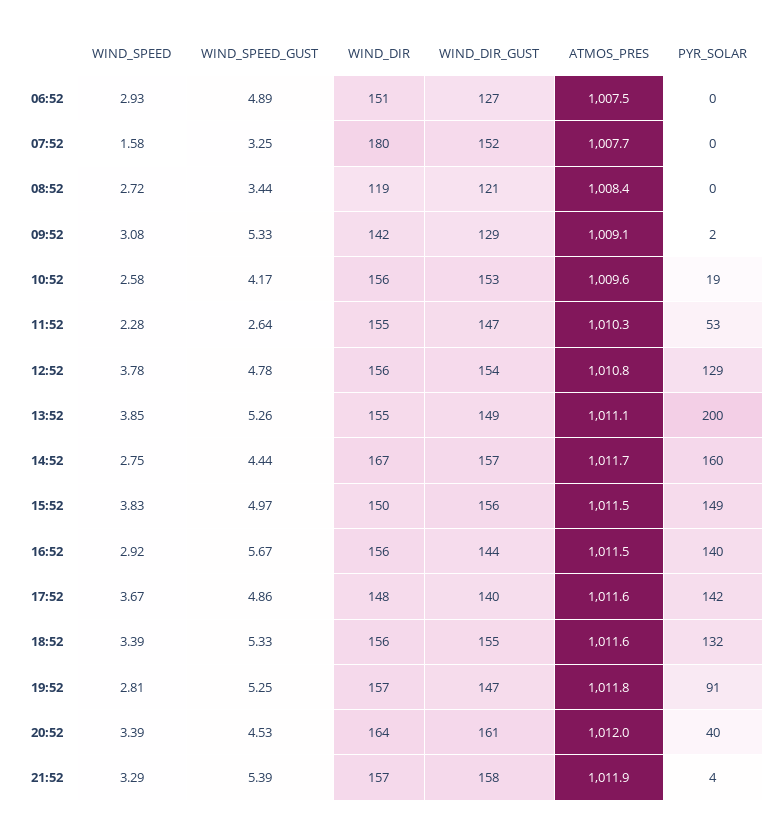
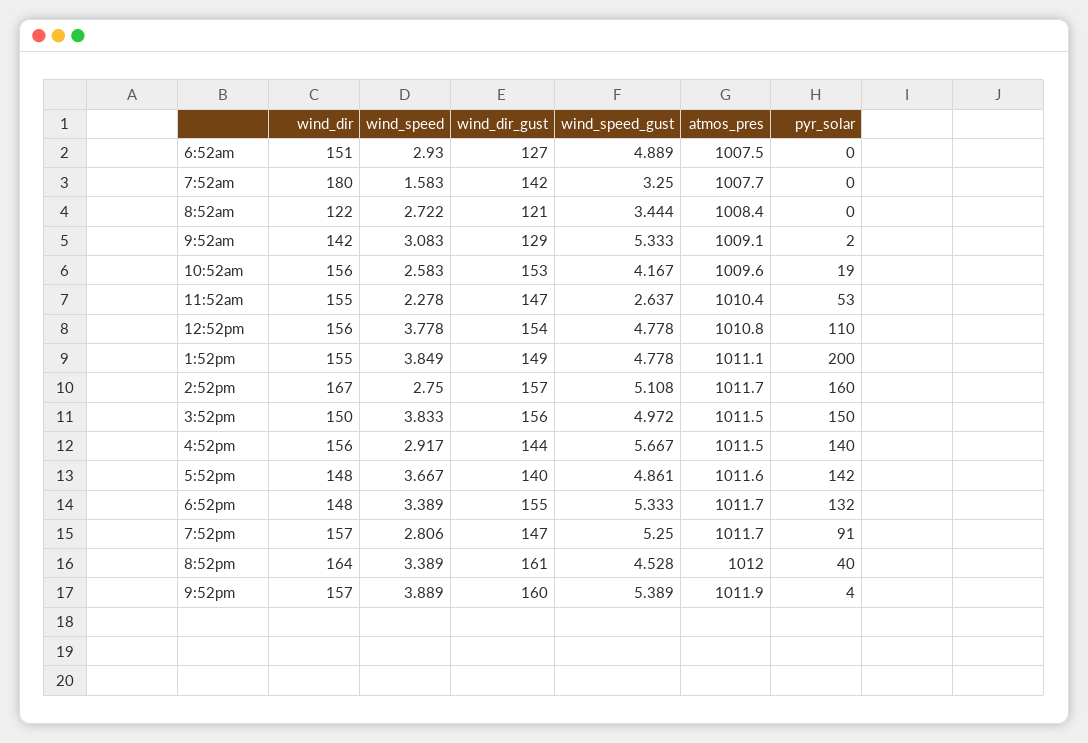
  {
    "WIND_SPEED": {
      "06:52": 2.93,
      "07:52": 1.583,
      "08:52": 2.722,
      "09:52": 3.083,
      "10:52": 2.583,
      "11:52": 2.278,
      "12:52": 3.778,
      "13:52": 3.849,
      "14:52": 2.75,
      "15:52": 3.833,
      "16:52": 2.917,
      "17:52": 3.667,
      "18:52": 3.389,
      "19:52": 2.806,
      "20:52": 3.389,
-     "21:52": 3.29
+     "21:52": 3.889
    },
    "WIND_SPEED_GUST": {
      "06:52": 4.889,
      "07:52": 3.25,
      "08:52": 3.444,
      "09:52": 5.333,
      "10:52": 4.167,
      "11:52": 2.637,
      "12:52": 4.778,
-     "13:52": 5.26,
+     "13:52": 4.778,
-     "14:52": 4.44,
+     "14:52": 5.108,
      "15:52": 4.972,
      "16:52": 5.667,
      "17:52": 4.861,
      "18:52": 5.333,
      "19:52": 5.25,
      "20:52": 4.528,
      "21:52": 5.389
    },
    "WIND_DIR": {
      "06:52": 151,
      "07:52": 180,
-     "08:52": 119,
+     "08:52": 122,
      "09:52": 142,
      "10:52": 156,
      "11:52": 155,
      "12:52": 156,
      "13:52": 155,
      "14:52": 167,
      "15:52": 150,
      "16:52": 156,
      "17:52": 148,
-     "18:52": 156,
+     "18:52": 148,
      "19:52": 157,
      "20:52": 164,
      "21:52": 157
    },
    "WIND_DIR_GUST": {
      "06:52": 127,
-     "07:52": 152,
+     "07:52": 142,
      "08:52": 121,
      "09:52": 129,
      "10:52": 153,
      "11:52": 147,
      "12:52": 154,
      "13:52": 149,
      "14:52": 157,
      "15:52": 156,
      "16:52": 144,
      "17:52": 140,
      "18:52": 155,
      "19:52": 147,
      "20:52": 161,
-     "21:52": 158
+     "21:52": 160
    },
    "ATMOS_PRES": {
      "06:52": 1007.5,
      "07:52": 1007.7,
      "08:52": 1008.4,
      "09:52": 1009.1,
      "10:52": 1009.6,
-     "11:52": 1010.3,
+     "11:52": 1010.4,
      "12:52": 1010.8,
      "13:52": 1011.1,
      "14:52": 1011.7,
      "15:52": 1011.5,
      "16:52": 1011.5,
      "17:52": 1011.6,
-     "18:52": 1011.6,
+     "18:52": 1011.7,
-     "19:52": 1011.8,
+     "19:52": 1011.7,
      "20:52": 1012,
      "21:52": 1011.9
    },
    "PYR_SOLAR": {
      "06:52": 0,
      "07:52": 0,
      "08:52": 0,
      "09:52": 2,
      "10:52": 19,
      "11:52": 53,
-     "12:52": 129,
+     "12:52": 110,
      "13:52": 200,
      "14:52": 160,
-     "15:52": 149,
+     "15:52": 150,
      "16:52": 140,
      "17:52": 142,
      "18:52": 132,
      "19:52": 91,
      "20:52": 40,
      "21:52": 4
    }
  }

